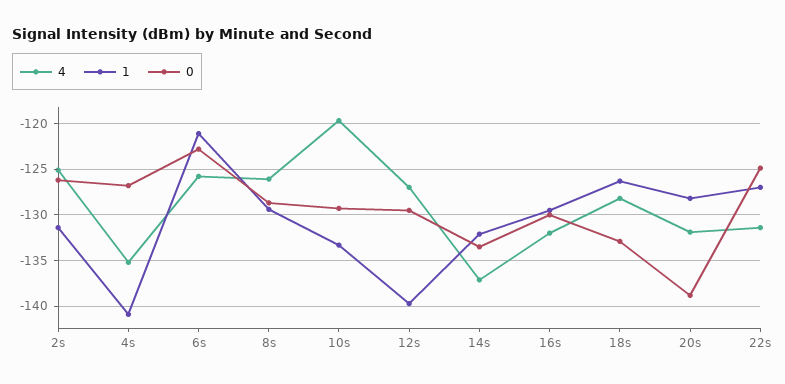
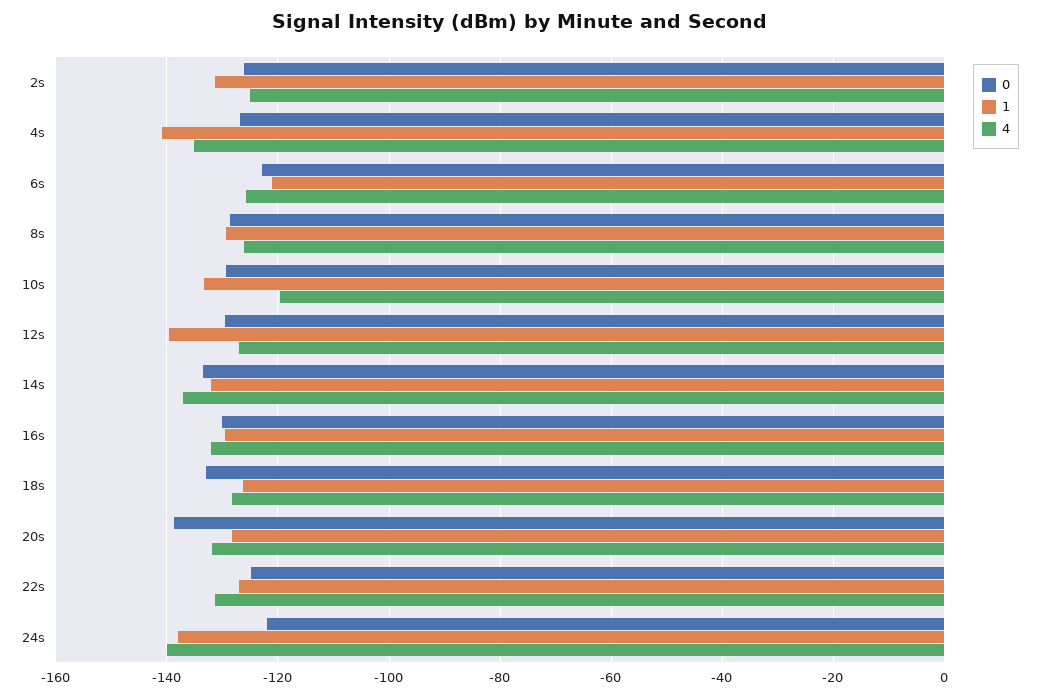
  {
    "4": {
      "2s": -125,
      "4s": -135,
      "6s": -126,
      "8s": -126,
      "10s": -120,
      "12s": -127,
      "14s": -137,
      "16s": -132,
      "18s": -128,
      "20s": -132,
-     "22s": -131
+     "22s": -131,
+     "24s": -140
    },
    "1": {
      "2s": -131,
      "4s": -141,
      "6s": -121,
      "8s": -129,
      "10s": -133,
      "12s": -140,
      "14s": -132,
      "16s": -130,
      "18s": -126,
      "20s": -128,
-     "22s": -127
+     "22s": -127,
+     "24s": -138
    },
    "0": {
      "2s": -126,
      "4s": -127,
      "6s": -123,
      "8s": -129,
      "10s": -129,
      "12s": -130,
      "14s": -134,
      "16s": -130,
      "18s": -133,
      "20s": -139,
-     "22s": -125
+     "22s": -125,
+     "24s": -122
    }
  }

